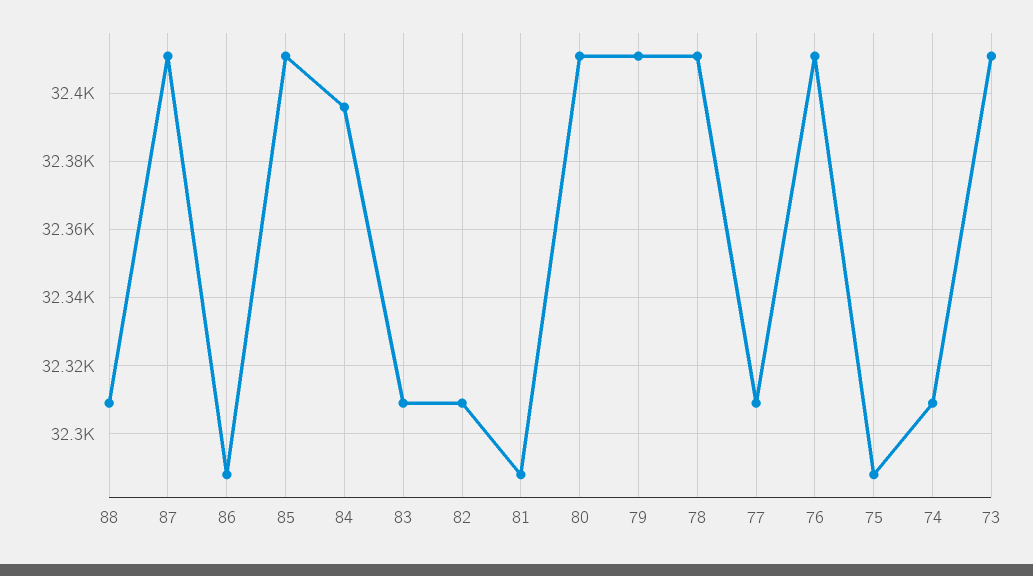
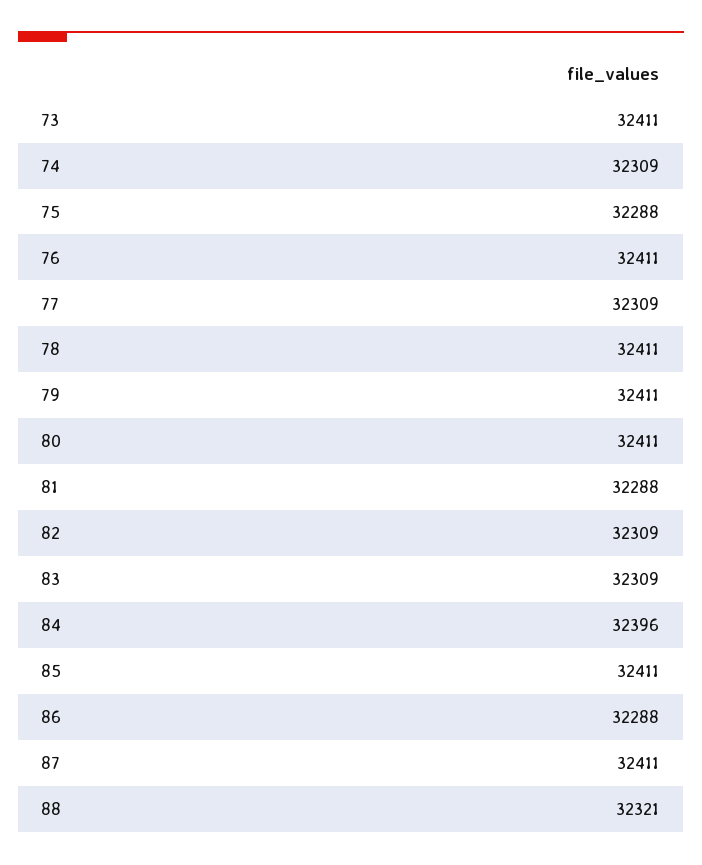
  {
-   "88": 32310,
+   "88": 32321,
    "87": 32411,
    "86": 32288,
    "85": 32411,
    "84": 32396,
    "83": 32309,
    "82": 32309,
    "81": 32288,
    "80": 32411,
    "79": 32411,
    "78": 32411,
    "77": 32309,
    "76": 32411,
    "75": 32288,
    "74": 32309,
    "73": 32411
  }

